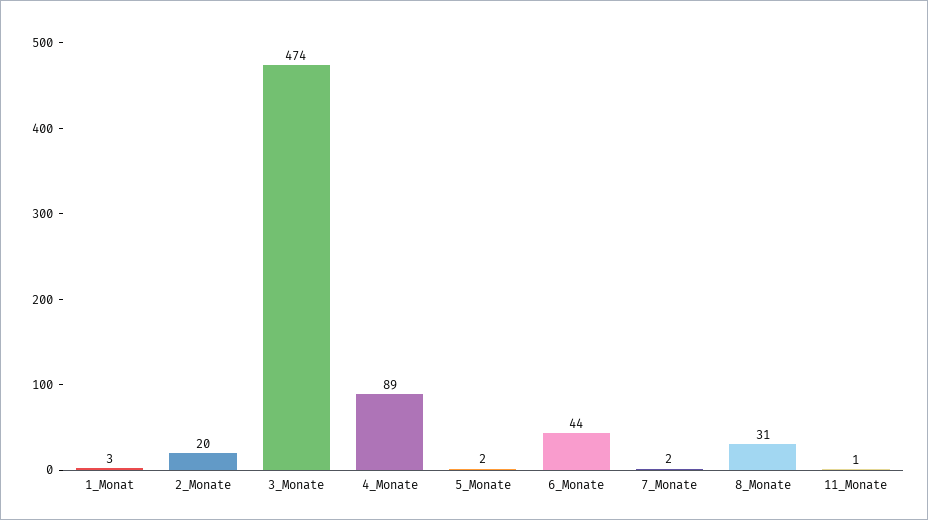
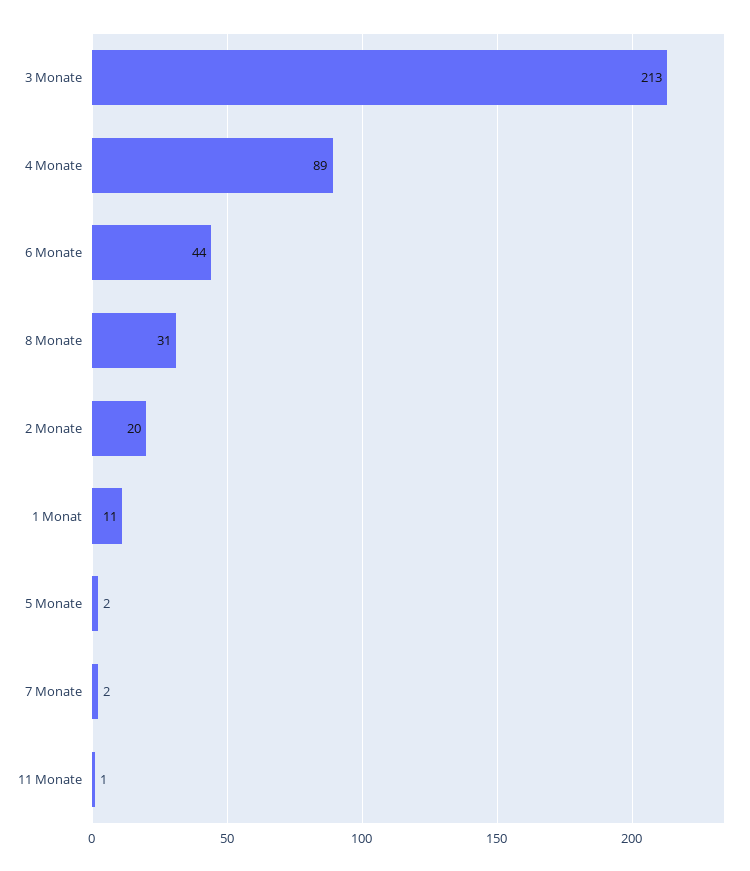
  {
-   "1_Monat": 3,
+   "1_Monat": 11,
    "2_Monate": 20,
-   "3_Monate": 474,
+   "3_Monate": 213,
    "4_Monate": 89,
    "5_Monate": 2,
    "6_Monate": 44,
    "7_Monate": 2,
    "8_Monate": 31,
    "11_Monate": 1
  }

